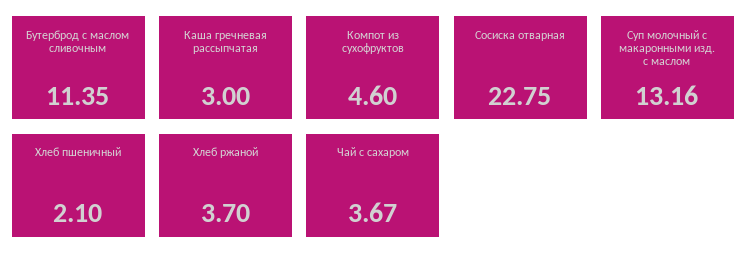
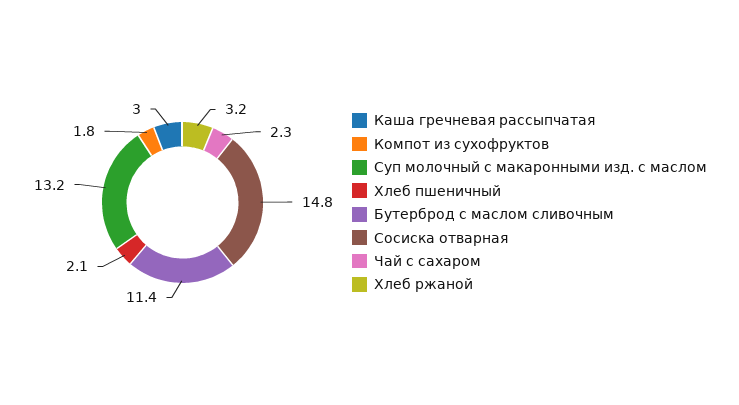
  {
    "Бутерброд с маслом сливочным": 11.35,
    "Каша гречневая рассыпчатая": 3,
-   "Компот из сухофруктов": 4.6,
+   "Компот из сухофруктов": 1.8,
-   "Сосиска отварная": 22.75,
+   "Сосиска отварная": 14.8,
    "Суп молочный с макаронными изд. с маслом": 13.16,
    "Хлеб пшеничный": 2.1,
-   "Хлеб ржаной": 3.7,
+   "Хлеб ржаной": 3.2,
-   "Чай с сахаром": 3.67
+   "Чай с сахаром": 2.3
  }

